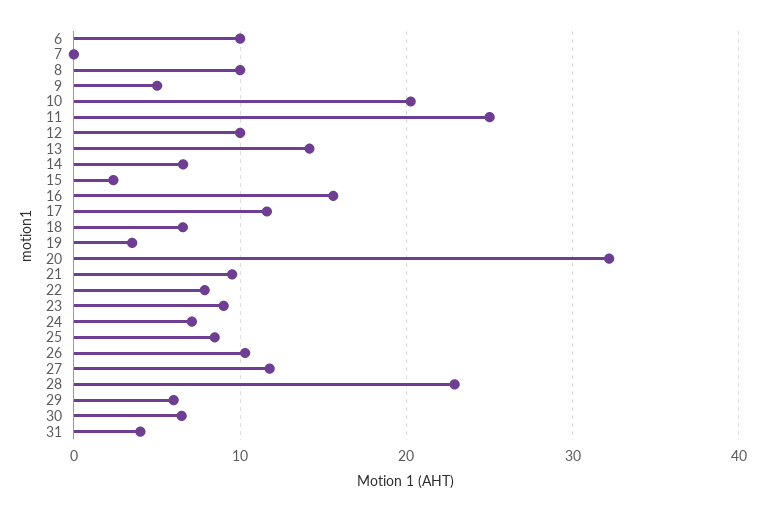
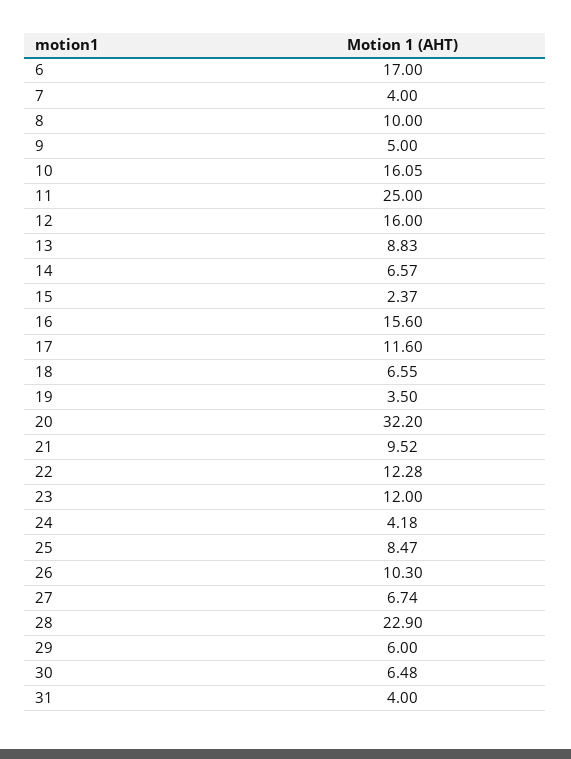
  {
-   "6": 10,
+   "6": 17,
-   "7": 0,
+   "7": 4,
    "8": 10,
    "9": 5,
-   "10": 20,
+   "10": 16.05,
    "11": 25,
-   "12": 10,
+   "12": 16,
-   "13": 14,
+   "13": 8.83,
    "14": 6.57,
    "15": 2.37,
    "16": 15.6,
    "17": 11.6,
    "18": 6.55,
    "19": 3.5,
    "20": 32.2,
    "21": 9.52,
-   "22": 8,
+   "22": 12.28,
-   "23": 9,
+   "23": 12,
-   "24": 7,
+   "24": 4.18,
    "25": 8.47,
    "26": 10.3,
-   "27": 12,
+   "27": 6.74,
    "28": 22.9,
    "29": 6,
    "30": 6.48,
    "31": 4
  }

